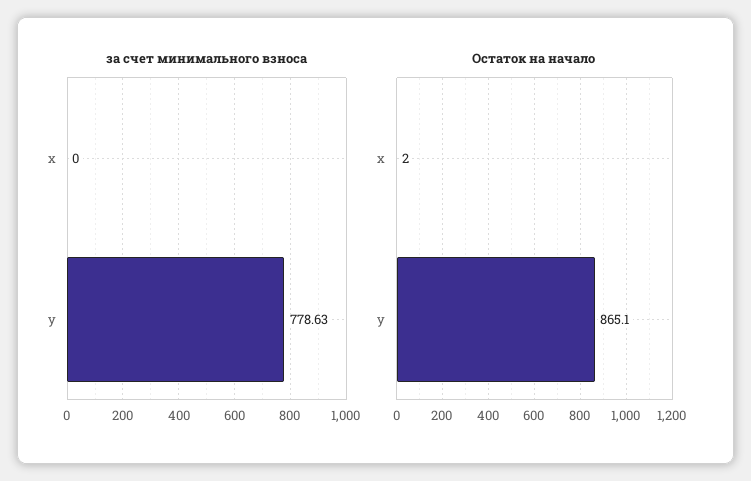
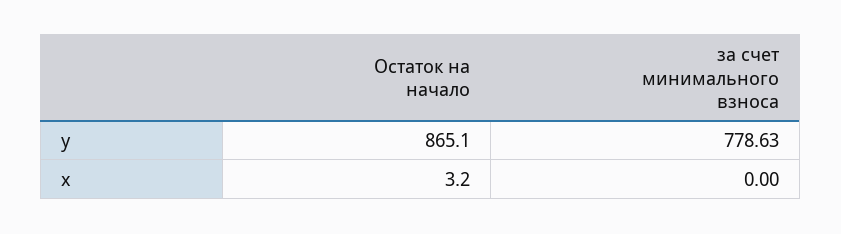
  {
    "за счет минимального взноса": {
      "x": 0,
      "y": 778.63
    },
    "Остаток на начало": {
-     "x": 2,
+     "x": 3.2,
      "y": 865.1
    }
  }

